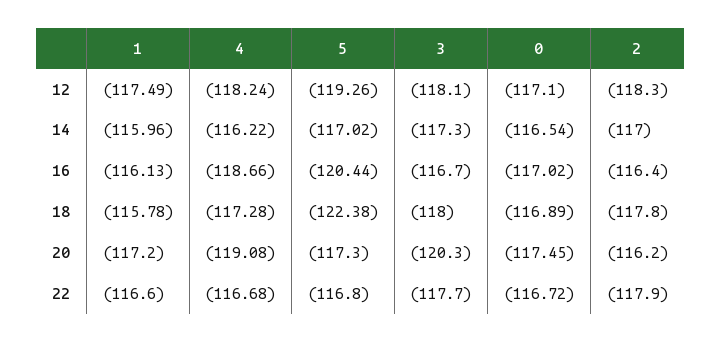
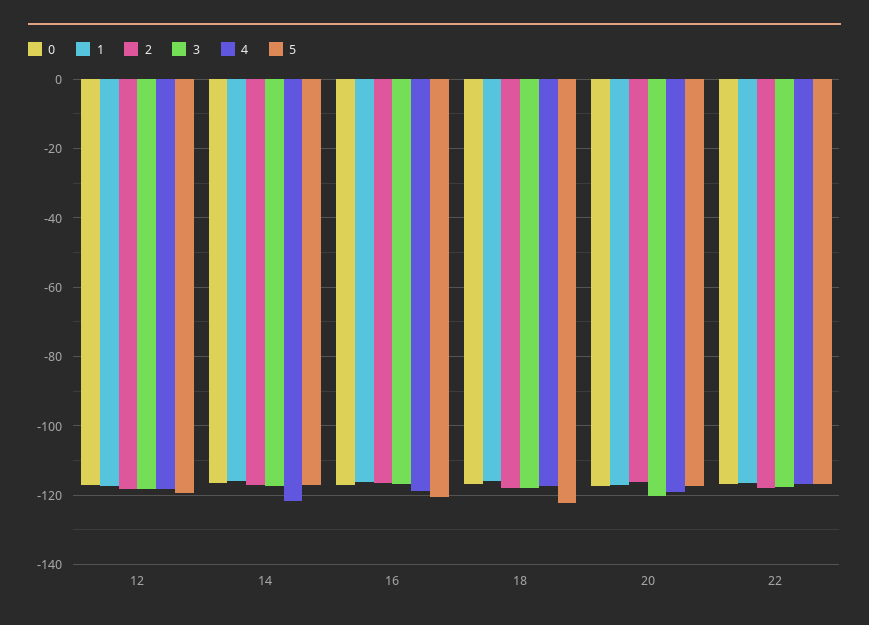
  {
    "1": {
      "12": -117.49,
      "14": -115.96,
      "16": -116.13,
      "18": -115.78,
      "20": -117.2,
      "22": -116.6
    },
    "4": {
      "12": -118.24,
-     "14": -116.22,
+     "14": -122,
      "16": -118.66,
      "18": -117.28,
      "20": -119.08,
      "22": -116.68
    },
    "5": {
      "12": -119.26,
      "14": -117.02,
      "16": -120.44,
      "18": -122.38,
      "20": -117.3,
      "22": -116.8
    },
    "3": {
      "12": -118.1,
      "14": -117.3,
      "16": -116.7,
      "18": -118,
      "20": -120.3,
      "22": -117.7
    },
    "0": {
      "12": -117.1,
      "14": -116.54,
      "16": -117.02,
      "18": -116.89,
      "20": -117.45,
      "22": -116.72
    },
    "2": {
      "12": -118.3,
      "14": -117,
      "16": -116.4,
      "18": -117.8,
      "20": -116.2,
      "22": -117.9
    }
  }

